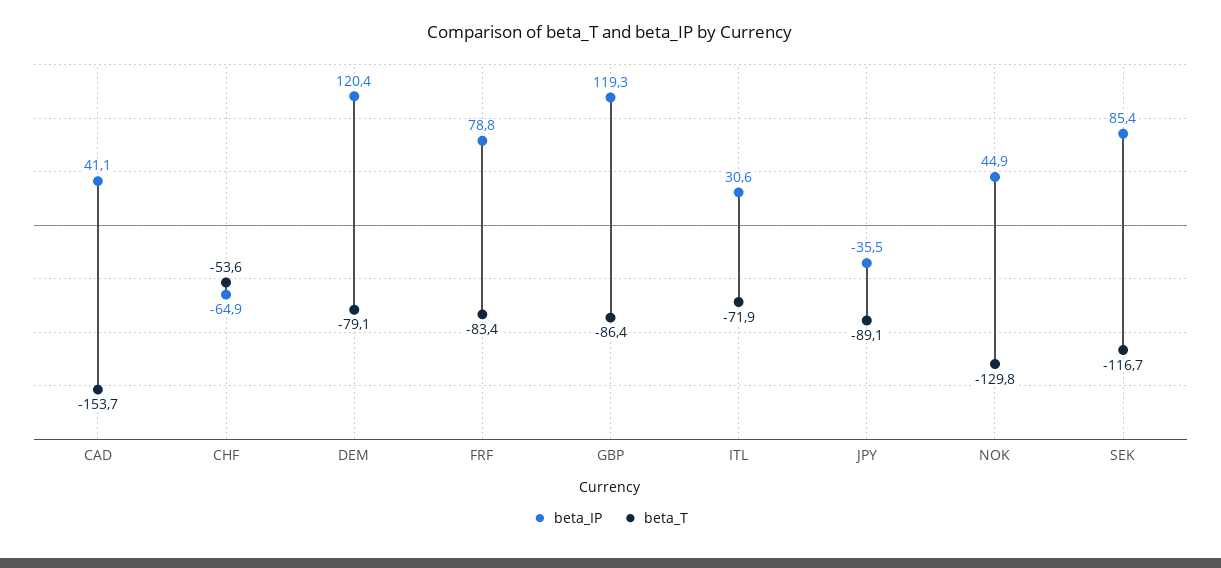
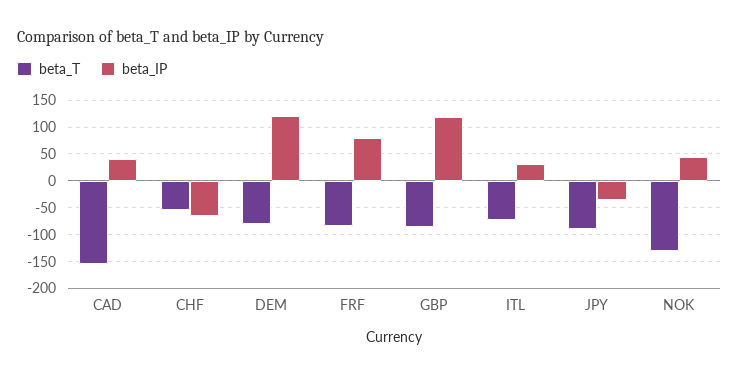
  {
    "beta_IP": {
      "CAD": 41.1,
      "CHF": -64.9,
      "DEM": 120.4,
      "FRF": 78.8,
      "GBP": 119.3,
      "ITL": 30.6,
      "JPY": -35.5,
-     "NOK": 44.9,
+     "NOK": 44.9
-     "SEK": 85.4
    },
    "beta_T": {
      "CAD": -153.7,
      "CHF": -53.6,
      "DEM": -79.1,
      "FRF": -83.4,
      "GBP": -86.4,
      "ITL": -71.9,
      "JPY": -89.1,
-     "NOK": -129.8,
+     "NOK": -129.8
-     "SEK": -116.7
    }
  }

